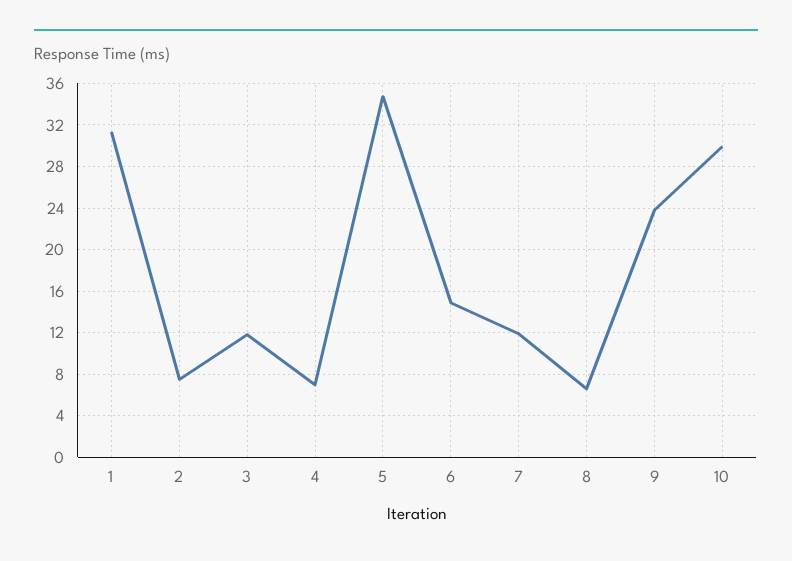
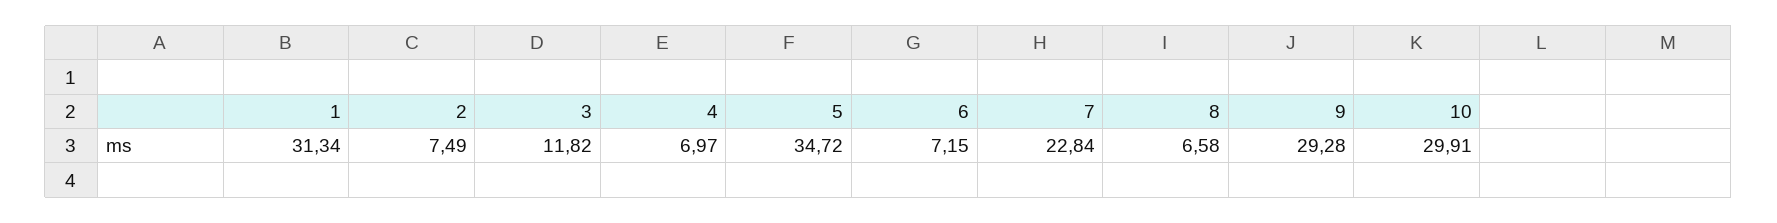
  {
    "1": 31.34,
    "2": 7.49,
    "3": 11.82,
    "4": 6.97,
    "5": 34.72,
-   "6": 15,
+   "6": 7.15,
-   "7": 12,
+   "7": 22.84,
    "8": 6.58,
-   "9": 24,
+   "9": 29.28,
    "10": 29.91
  }

